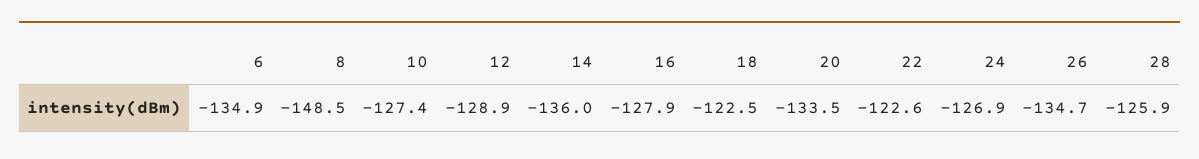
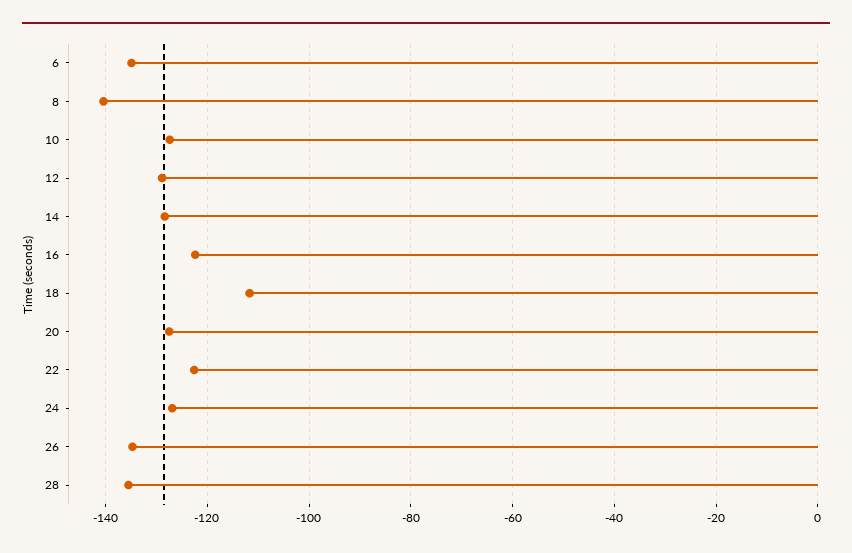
  {
    "6": -134.9,
-   "8": -148.5,
+   "8": -140,
    "10": -127.4,
    "12": -128.9,
-   "14": -136,
+   "14": -128,
-   "16": -127.9,
+   "16": -122,
-   "18": -122.5,
+   "18": -112,
-   "20": -133.5,
+   "20": -128,
    "22": -122.6,
    "24": -126.9,
    "26": -134.7,
-   "28": -125.9
+   "28": -136
  }

